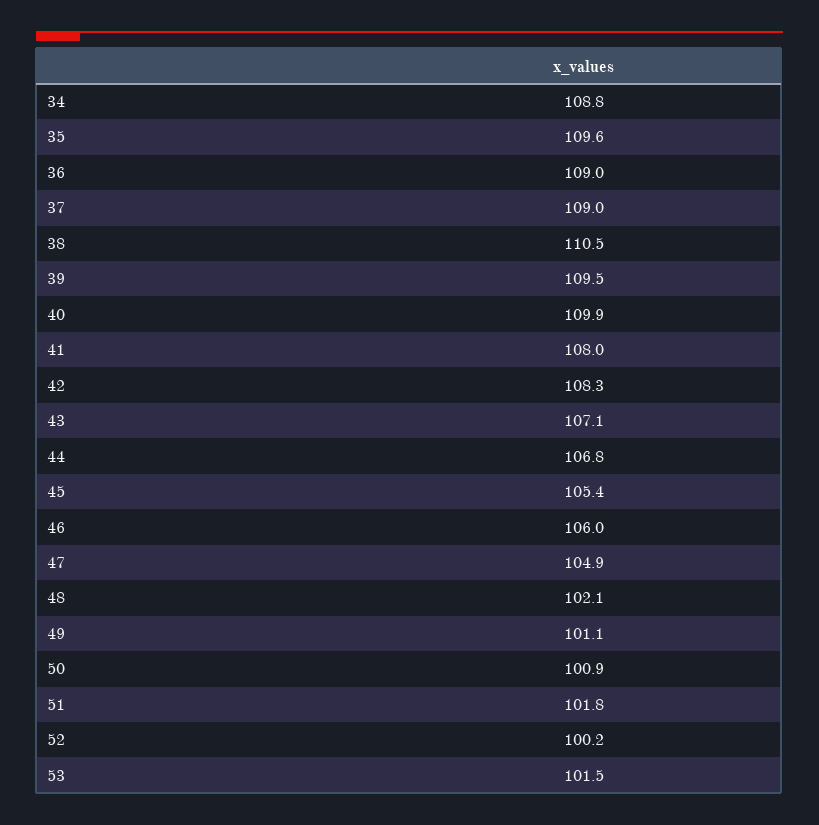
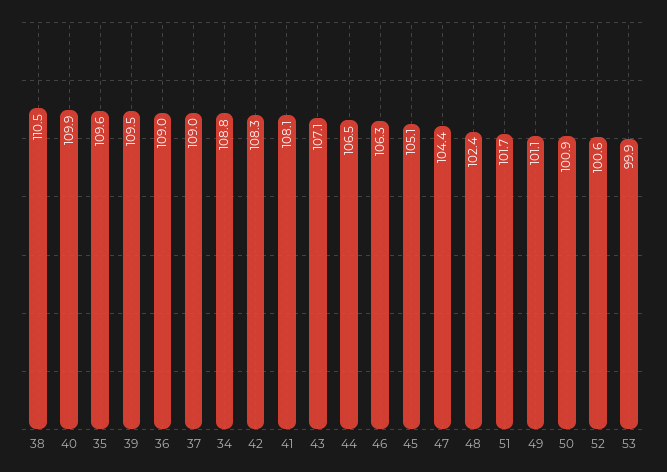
  {
    "34": 108.8,
    "35": 109.6,
    "36": 109,
    "37": 109,
    "38": 110.5,
    "39": 109.5,
    "40": 109.9,
-   "41": 108,
+   "41": 108.1,
    "42": 108.3,
    "43": 107.1,
-   "44": 106.8,
+   "44": 106.5,
-   "45": 105.4,
+   "45": 105.1,
-   "46": 106,
+   "46": 106.3,
-   "47": 104.9,
+   "47": 104.4,
-   "48": 102.1,
+   "48": 102.4,
    "49": 101.1,
    "50": 100.9,
-   "51": 101.8,
+   "51": 101.7,
-   "52": 100.2,
+   "52": 100.6,
-   "53": 101.5
+   "53": 99.9
  }

